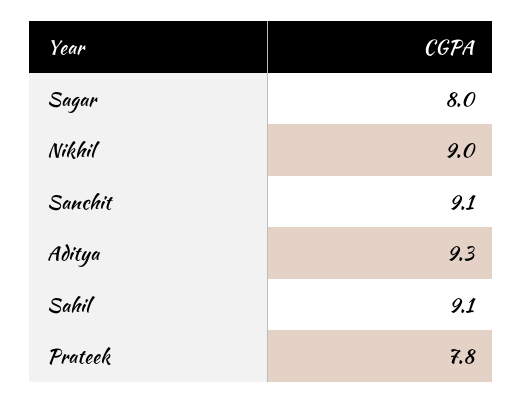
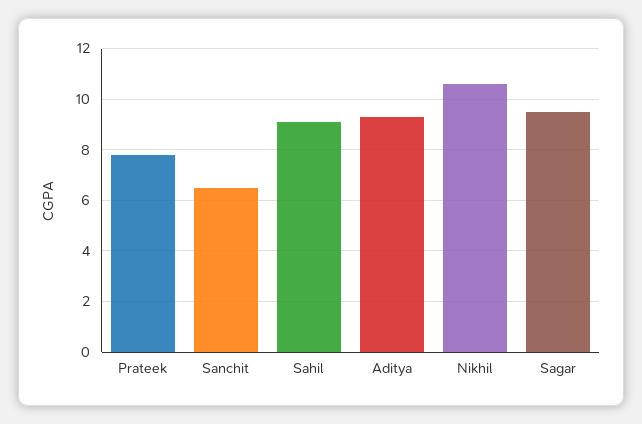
  {
-   "Sagar": 8,
+   "Sagar": 9.5,
-   "Nikhil": 9,
+   "Nikhil": 10.5,
-   "Sanchit": 9.1,
+   "Sanchit": 6.5,
    "Aditya": 9.3,
    "Sahil": 9.1,
    "Prateek": 7.8
  }

